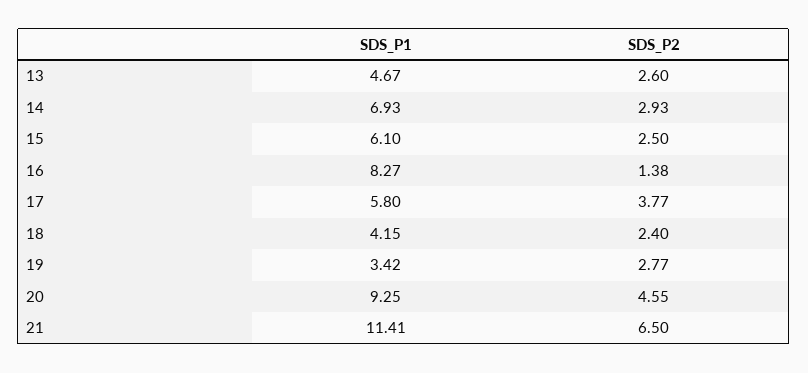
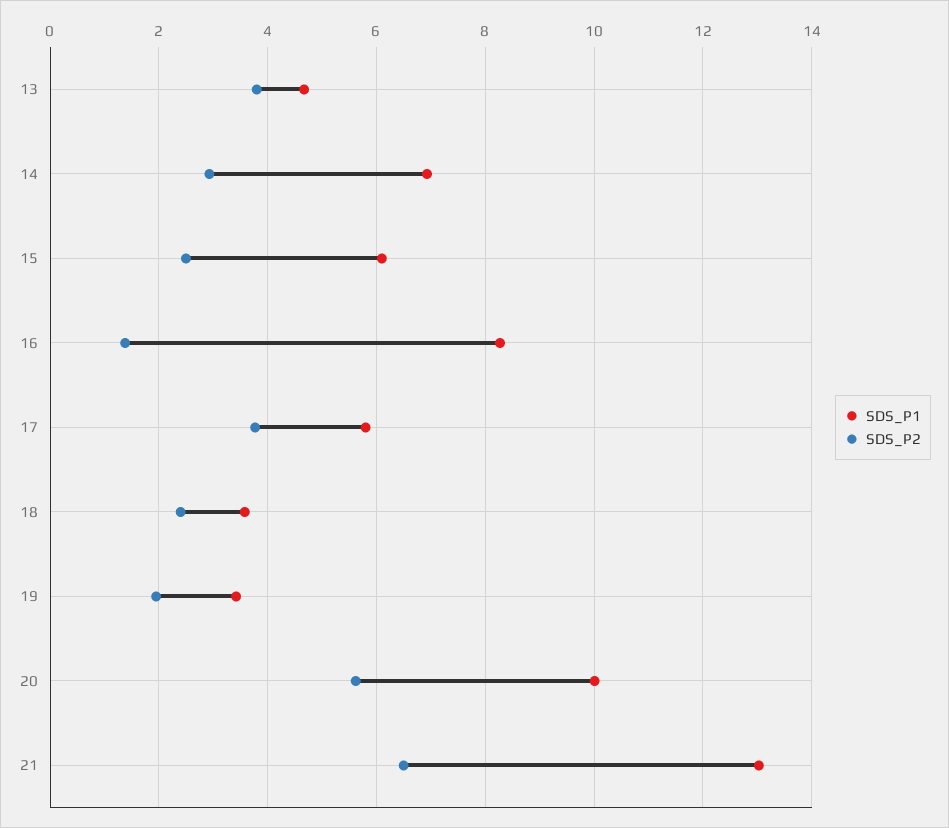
  {
    "SDS_P1": {
      "13": 4.67,
      "14": 6.93,
      "15": 6.1,
      "16": 8.27,
      "17": 5.8,
-     "18": 4.15,
+     "18": 3.6,
      "19": 3.42,
-     "20": 9.25,
+     "20": 10,
-     "21": 11.41
+     "21": 13
    },
    "SDS_P2": {
-     "13": 2.6,
+     "13": 3.8,
      "14": 2.93,
      "15": 2.5,
      "16": 1.38,
      "17": 3.77,
      "18": 2.4,
-     "19": 2.77,
+     "19": 2,
-     "20": 4.55,
+     "20": 5.6,
      "21": 6.5
    }
  }

